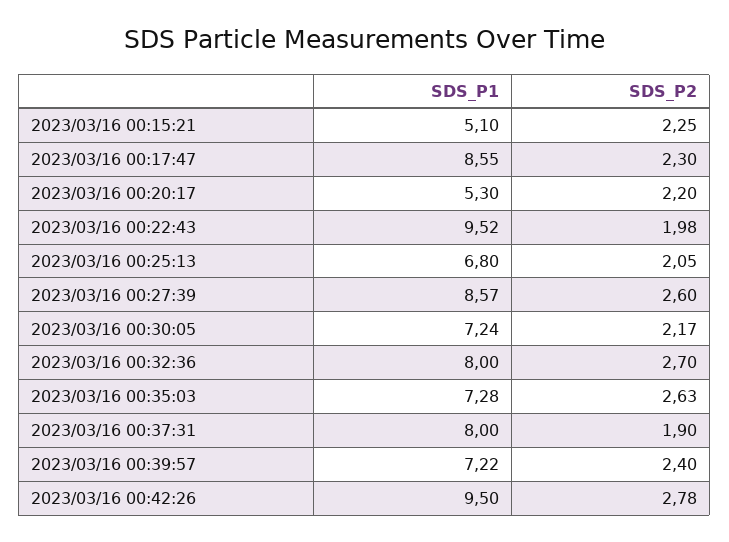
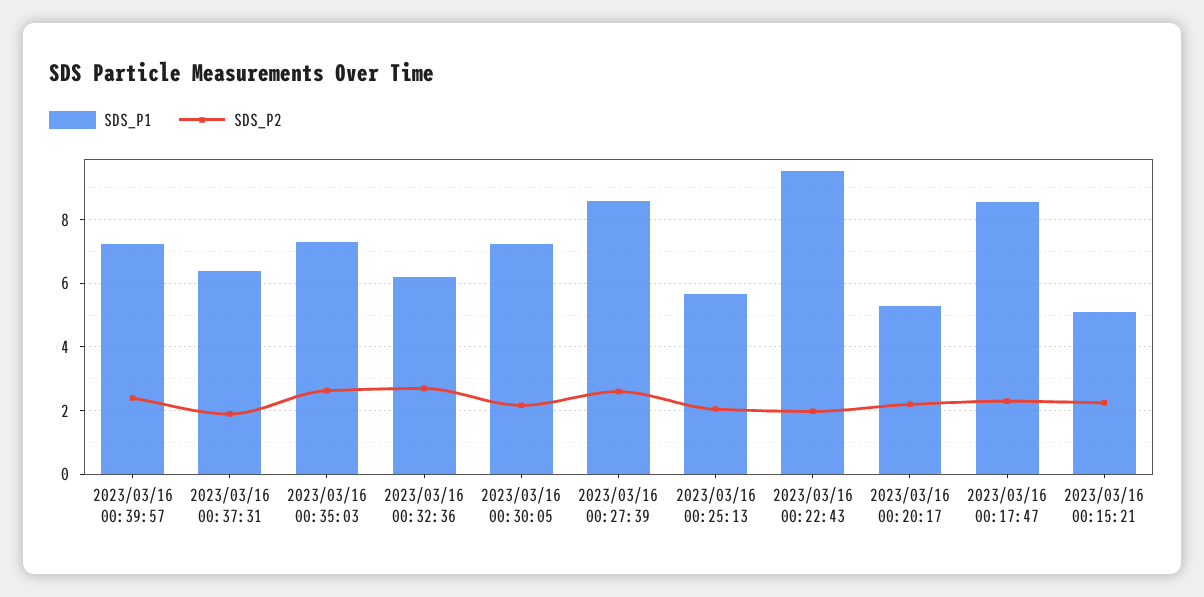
  {
    "SDS_P1": {
      "2023/03/16 00:15:21": 5.1,
      "2023/03/16 00:17:47": 8.55,
      "2023/03/16 00:20:17": 5.3,
      "2023/03/16 00:22:43": 9.52,
-     "2023/03/16 00:25:13": 6.8,
+     "2023/03/16 00:25:13": 5.6,
      "2023/03/16 00:27:39": 8.57,
      "2023/03/16 00:30:05": 7.24,
-     "2023/03/16 00:32:36": 8,
+     "2023/03/16 00:32:36": 6.2,
      "2023/03/16 00:35:03": 7.28,
-     "2023/03/16 00:37:31": 8,
+     "2023/03/16 00:37:31": 6.4,
-     "2023/03/16 00:39:57": 7.22,
+     "2023/03/16 00:39:57": 7.22
-     "2023/03/16 00:42:26": 9.5
    },
    "SDS_P2": {
      "2023/03/16 00:15:21": 2.25,
      "2023/03/16 00:17:47": 2.3,
      "2023/03/16 00:20:17": 2.2,
      "2023/03/16 00:22:43": 1.98,
      "2023/03/16 00:25:13": 2.05,
      "2023/03/16 00:27:39": 2.6,
      "2023/03/16 00:30:05": 2.17,
      "2023/03/16 00:32:36": 2.7,
      "2023/03/16 00:35:03": 2.63,
      "2023/03/16 00:37:31": 1.9,
-     "2023/03/16 00:39:57": 2.4,
+     "2023/03/16 00:39:57": 2.4
-     "2023/03/16 00:42:26": 2.78
    }
  }

